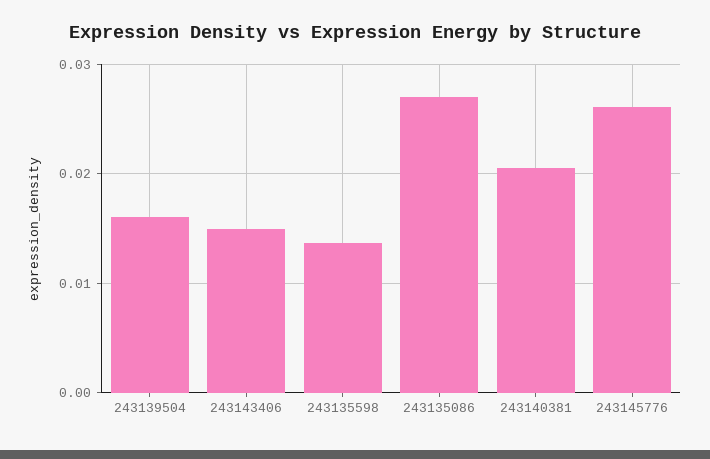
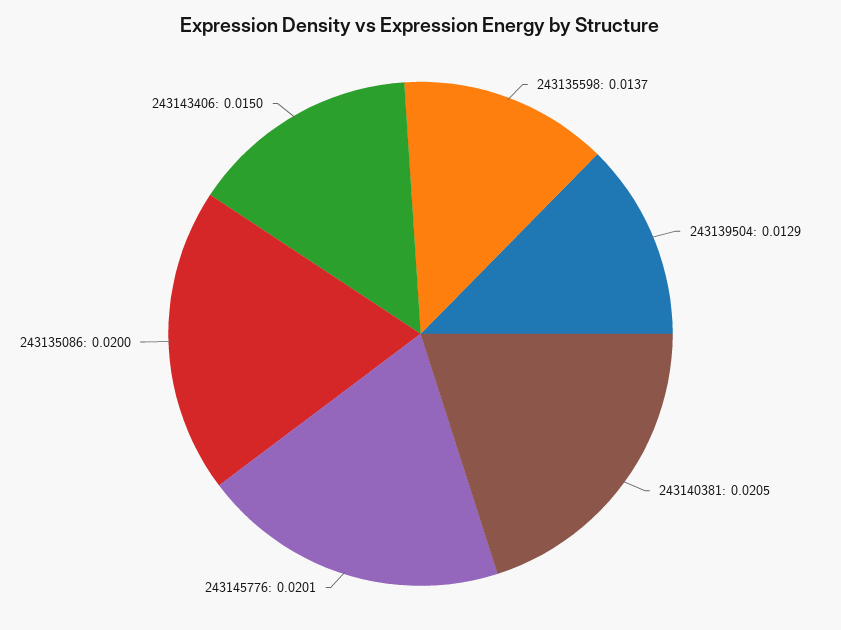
  {
-   "243139504": 0.016,
+   "243139504": 0.0129,
    "243143406": 0.015,
    "243135598": 0.0137,
-   "243135086": 0.027,
+   "243135086": 0.02,
    "243140381": 0.0205,
-   "243145776": 0.026
+   "243145776": 0.0201
  }

